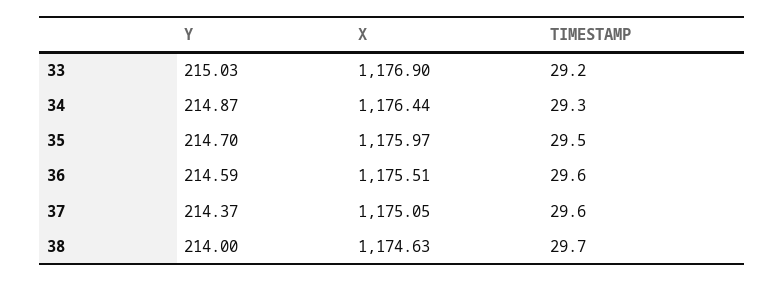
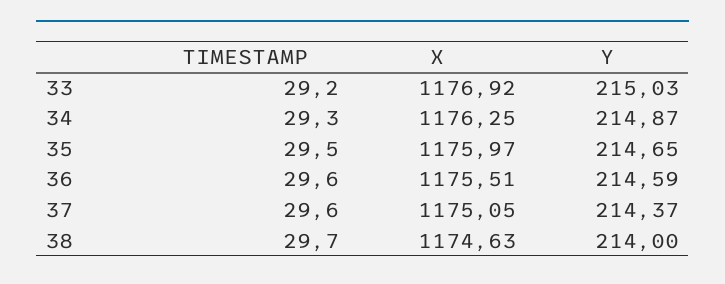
  {
    "Y": {
      "33": 215.03,
      "34": 214.87,
-     "35": 214.7,
+     "35": 214.65,
      "36": 214.59,
      "37": 214.37,
      "38": 214
    },
    "X": {
-     "33": 1176.9,
+     "33": 1176.92,
-     "34": 1176.44,
+     "34": 1176.25,
      "35": 1175.97,
      "36": 1175.51,
      "37": 1175.05,
      "38": 1174.63
    },
    "TIMESTAMP": {
      "33": 29.2,
      "34": 29.3,
      "35": 29.5,
      "36": 29.6,
      "37": 29.6,
      "38": 29.7
    }
  }

